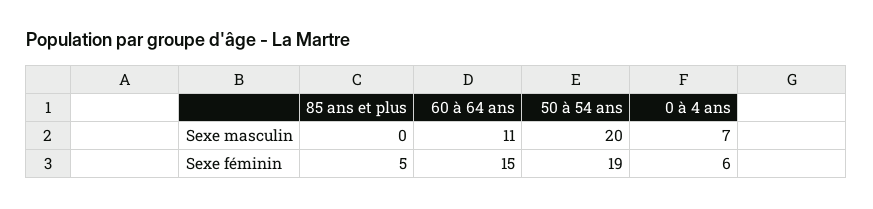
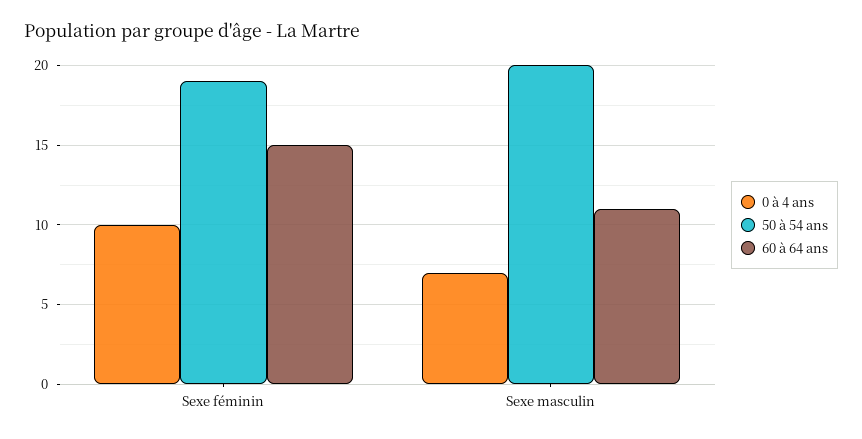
  {
-   "85 ans et plus": {
-     "Sexe masculin": 0,
-     "Sexe féminin": 5
-   },
    "60 à 64 ans": {
      "Sexe masculin": 11,
      "Sexe féminin": 15
    },
    "50 à 54 ans": {
      "Sexe masculin": 20,
      "Sexe féminin": 19
    },
    "0 à 4 ans": {
      "Sexe masculin": 7,
-     "Sexe féminin": 6
+     "Sexe féminin": 10
    }
  }

